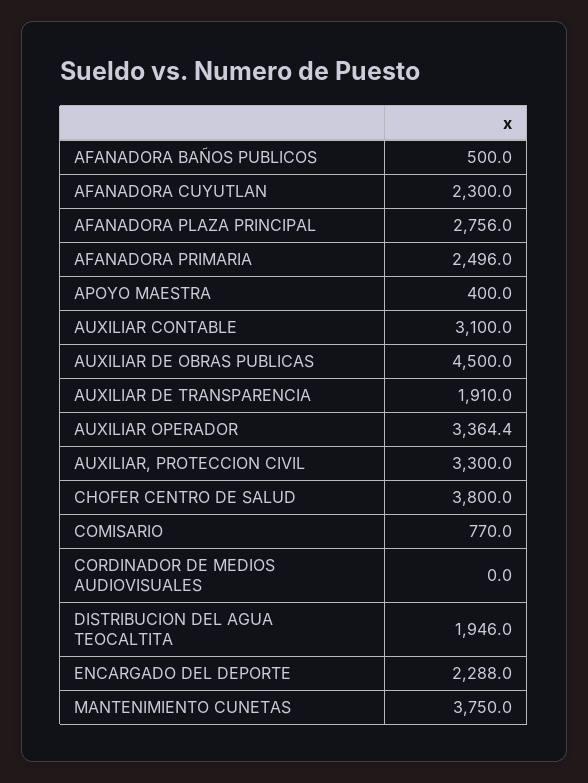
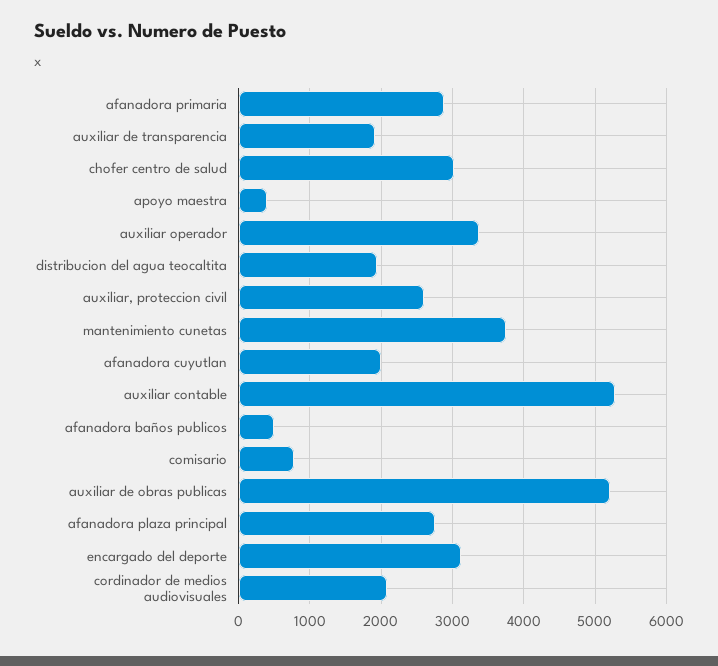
  {
    "AFANADORA BAÑOS PUBLICOS": 500,
-   "AFANADORA CUYUTLAN": 2300,
+   "AFANADORA CUYUTLAN": 2000,
    "AFANADORA PLAZA PRINCIPAL": 2756,
-   "AFANADORA PRIMARIA": 2496,
+   "AFANADORA PRIMARIA": 2900,
    "APOYO MAESTRA": 400,
-   "AUXILIAR CONTABLE": 3100,
+   "AUXILIAR CONTABLE": 5300,
-   "AUXILIAR DE OBRAS PUBLICAS": 4500,
+   "AUXILIAR DE OBRAS PUBLICAS": 5200,
    "AUXILIAR DE TRANSPARENCIA": 1910,
    "AUXILIAR OPERADOR": 3364.4,
-   "AUXILIAR, PROTECCION CIVIL": 3300,
+   "AUXILIAR, PROTECCION CIVIL": 2600,
-   "CHOFER CENTRO DE SALUD": 3800,
+   "CHOFER CENTRO DE SALUD": 3000,
    "COMISARIO": 770,
-   "CORDINADOR DE MEDIOS AUDIOVISUALES": 0,
+   "CORDINADOR DE MEDIOS AUDIOVISUALES": 2100,
    "DISTRIBUCION DEL AGUA TEOCALTITA": 1946,
-   "ENCARGADO DEL DEPORTE": 2288,
+   "ENCARGADO DEL DEPORTE": 3100,
    "MANTENIMIENTO CUNETAS": 3750
  }

